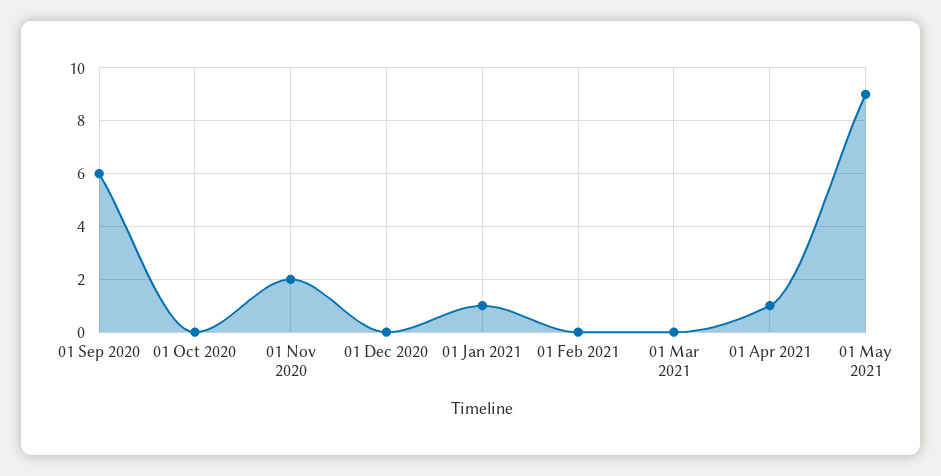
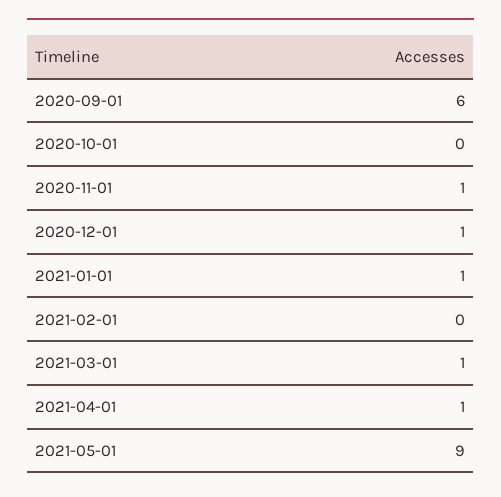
  {
    "01 Sep 2020": 6,
    "01 Oct 2020": 0,
-   "01 Nov 2020": 2,
+   "01 Nov 2020": 1,
-   "01 Dec 2020": 0,
+   "01 Dec 2020": 1,
    "01 Jan 2021": 1,
    "01 Feb 2021": 0,
-   "01 Mar 2021": 0,
+   "01 Mar 2021": 1,
    "01 Apr 2021": 1,
    "01 May 2021": 9
  }

